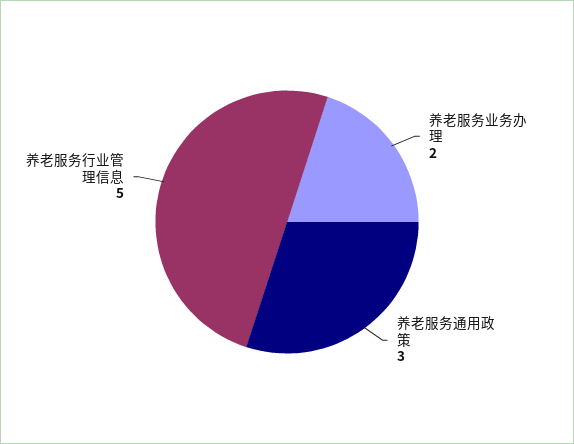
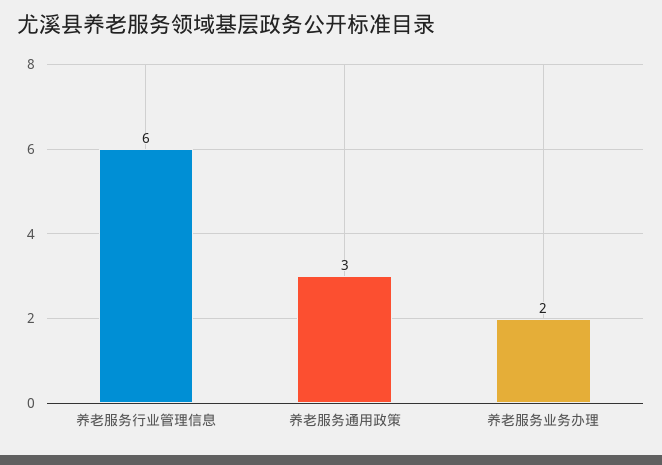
  {
    "养老服务业务办理": 2,
    "养老服务通用政策": 3,
-   "养老服务行业管理信息": 5
+   "养老服务行业管理信息": 6
  }

